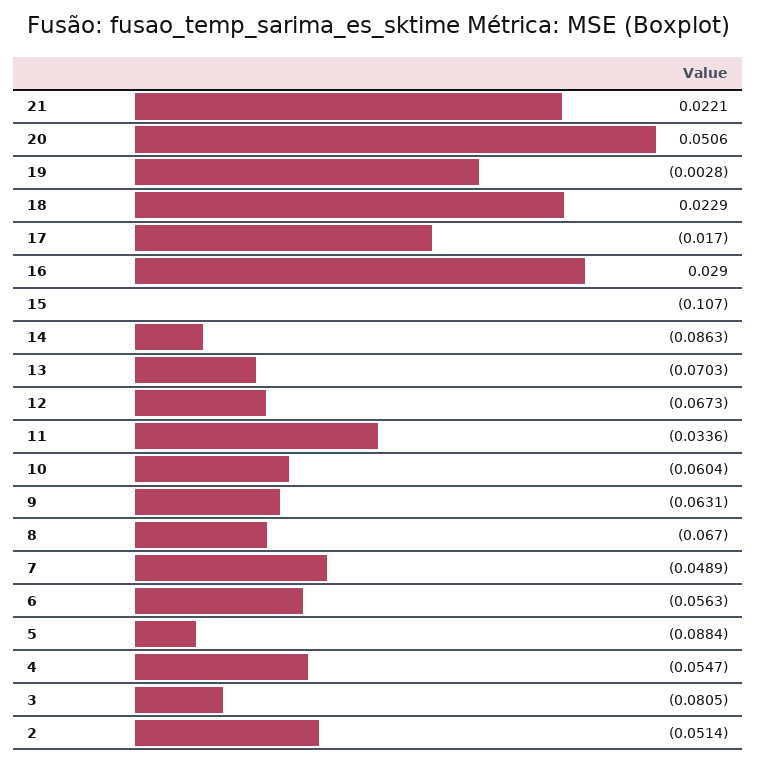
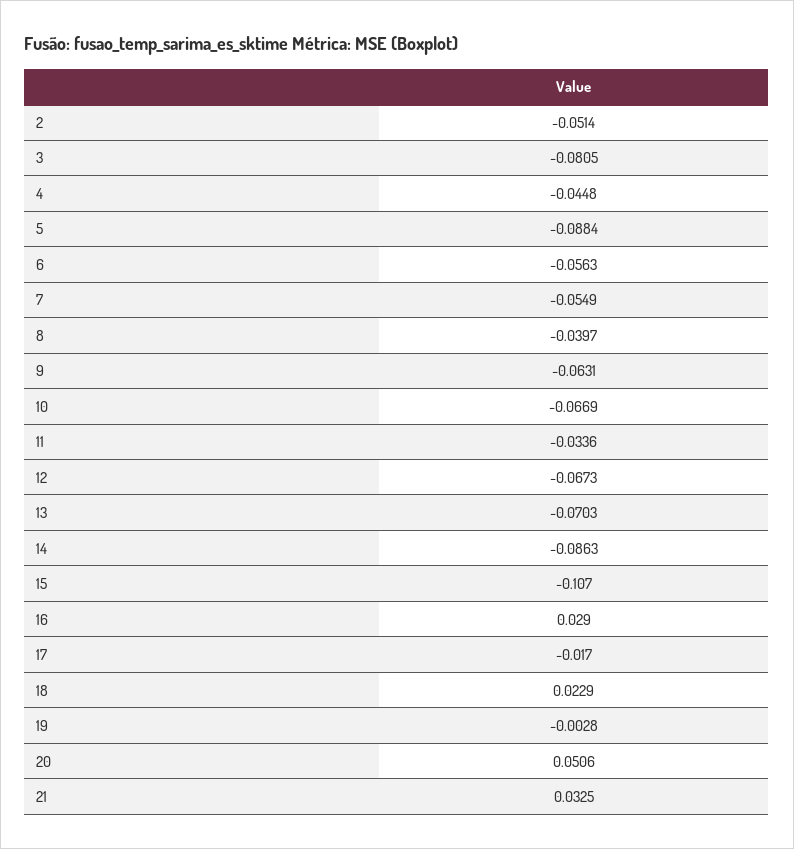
  {
-   "21": 0.0221,
+   "21": 0.0325,
    "20": 0.0506,
    "19": -0.0028,
    "18": 0.0229,
    "17": -0.017,
    "16": 0.029,
    "15": -0.107,
    "14": -0.0863,
    "13": -0.0703,
    "12": -0.0673,
    "11": -0.0336,
-   "10": -0.0604,
+   "10": -0.0669,
    "9": -0.0631,
-   "8": -0.067,
+   "8": -0.0397,
-   "7": -0.0489,
+   "7": -0.0549,
    "6": -0.0563,
    "5": -0.0884,
-   "4": -0.0547,
+   "4": -0.0448,
    "3": -0.0805,
    "2": -0.0514
  }

